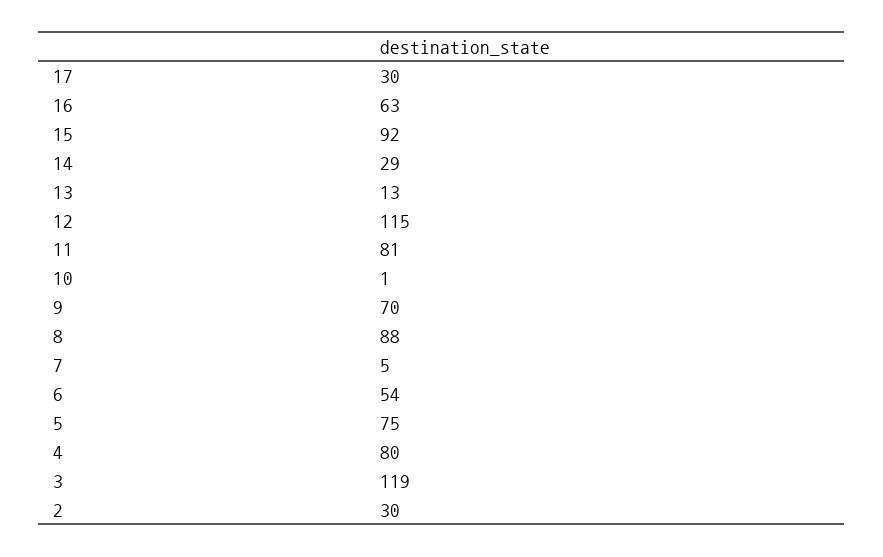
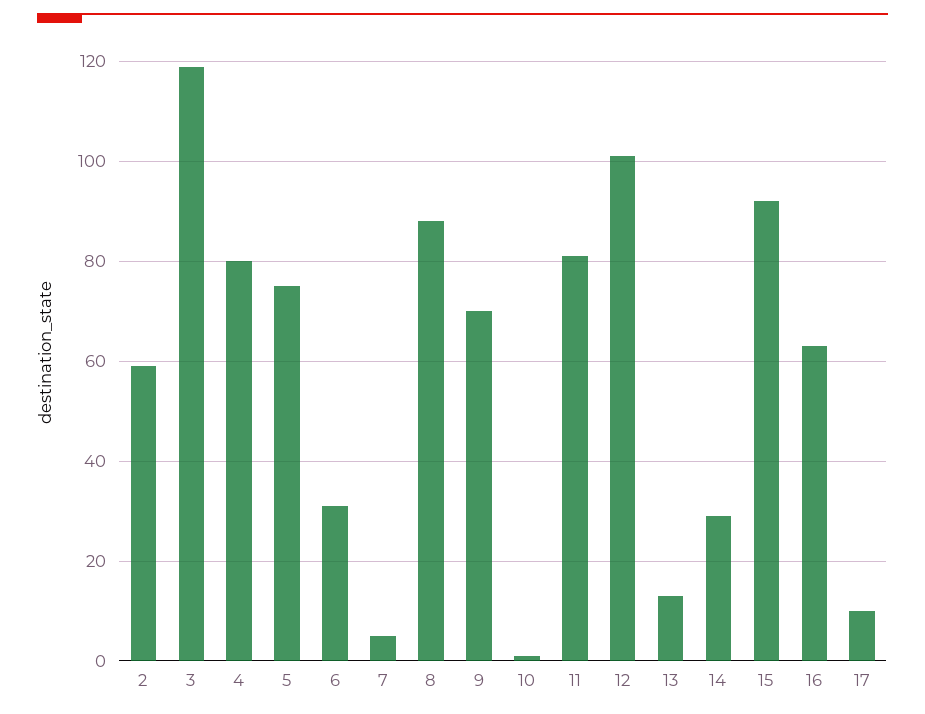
  {
-   "17": 30,
+   "17": 10,
    "16": 63,
    "15": 92,
    "14": 29,
    "13": 13,
-   "12": 115,
+   "12": 100,
    "11": 81,
    "10": 1,
    "9": 70,
    "8": 88,
    "7": 5,
-   "6": 54,
+   "6": 30,
    "5": 75,
    "4": 80,
    "3": 119,
-   "2": 30
+   "2": 60
  }

